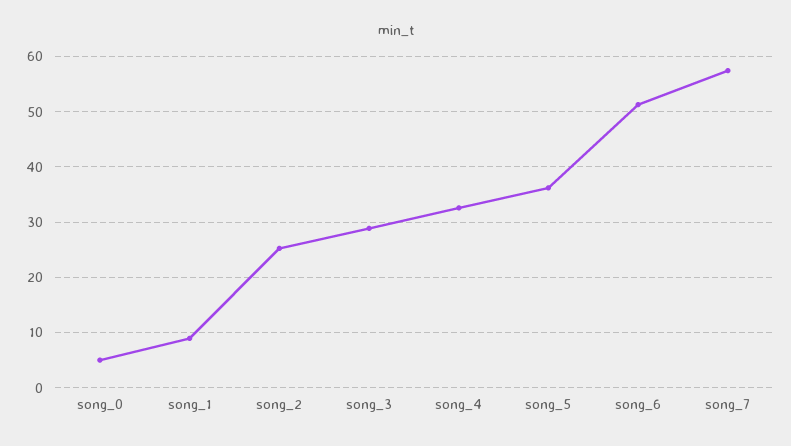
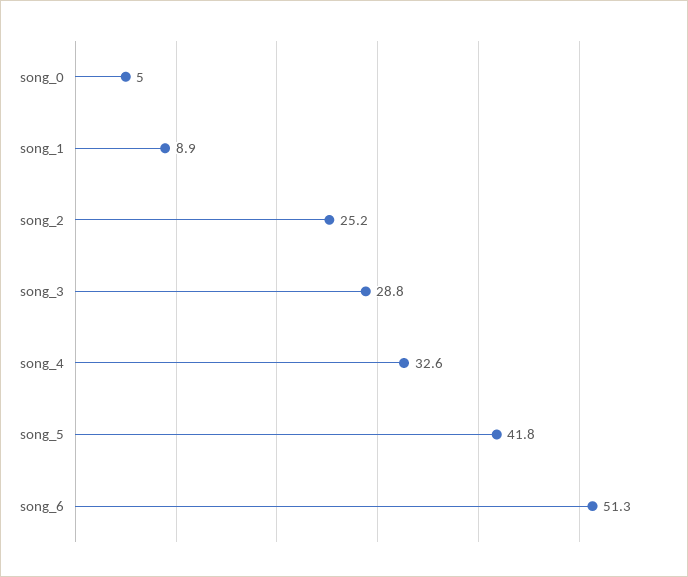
  {
    "song_0": 5,
    "song_1": 8.9,
    "song_2": 25.2,
    "song_3": 28.8,
    "song_4": 32.6,
-   "song_5": 36,
+   "song_5": 41.8,
-   "song_6": 51.3,
+   "song_6": 51.3
-   "song_7": 58
  }

